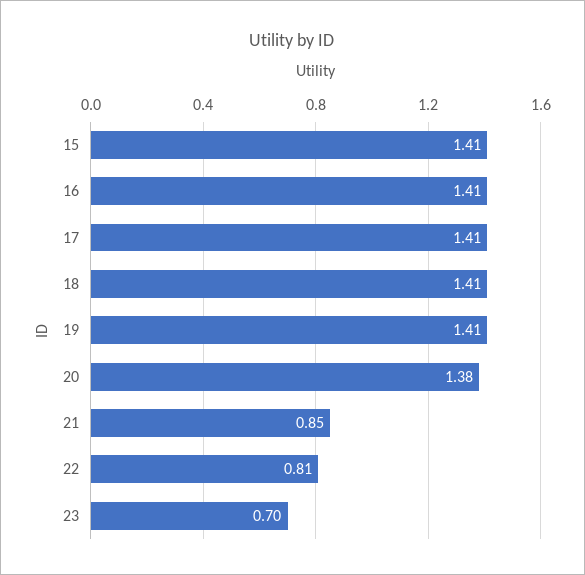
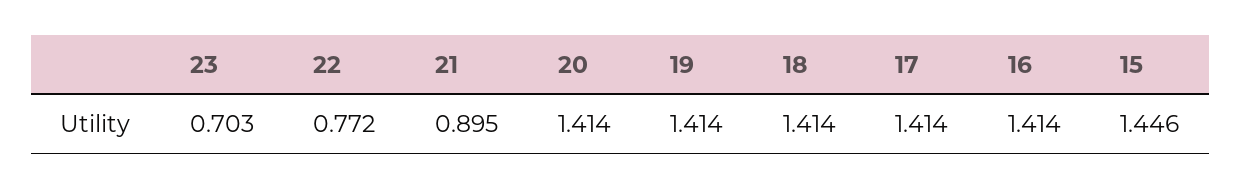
  {
-   "15": 1.41,
+   "15": 1.446,
    "16": 1.414,
    "17": 1.414,
    "18": 1.414,
    "19": 1.414,
-   "20": 1.38,
+   "20": 1.414,
-   "21": 0.85,
+   "21": 0.895,
-   "22": 0.81,
+   "22": 0.772,
    "23": 0.703
  }

